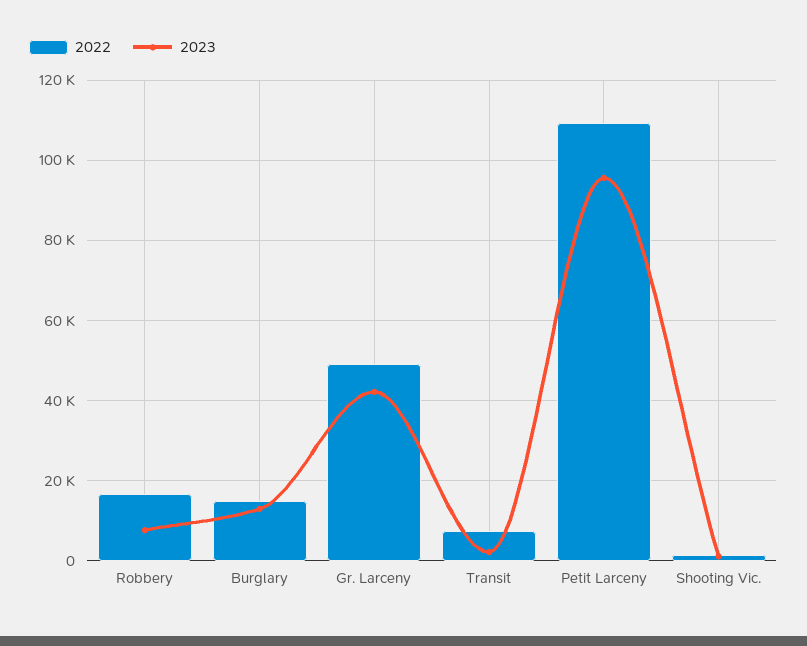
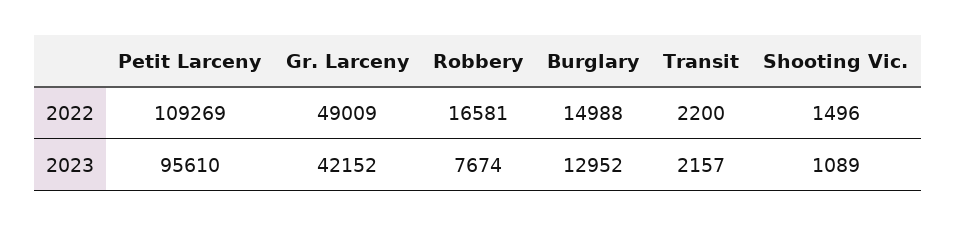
  {
    "2022": {
      "Robbery": 16581,
      "Burglary": 14988,
      "Gr. Larceny": 49009,
-     "Transit": 8000,
+     "Transit": 2200,
      "Petit Larceny": 109269,
      "Shooting Vic.": 1496
    },
    "2023": {
      "Robbery": 7674,
      "Burglary": 12952,
      "Gr. Larceny": 42152,
      "Transit": 2157,
      "Petit Larceny": 95610,
      "Shooting Vic.": 1089
    }
  }

